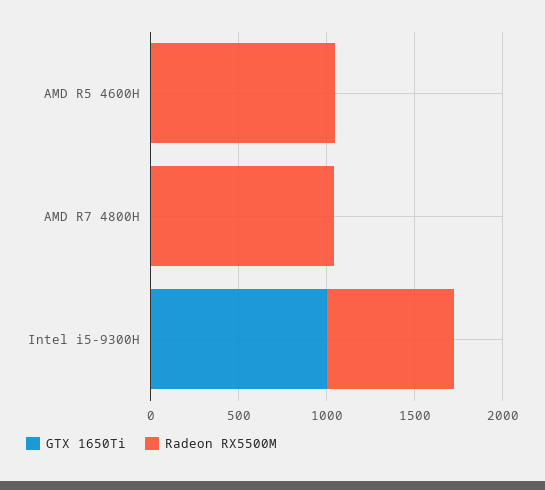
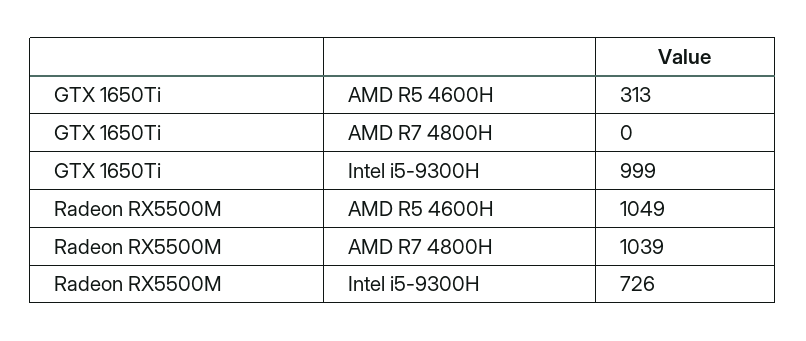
  {
    "GTX 1650Ti": {
-     "AMD R5 4600H": 0,
+     "AMD R5 4600H": 313,
      "AMD R7 4800H": 0,
      "Intel i5-9300H": 999
    },
    "Radeon RX5500M": {
      "AMD R5 4600H": 1049,
      "AMD R7 4800H": 1039,
      "Intel i5-9300H": 726
    }
  }

